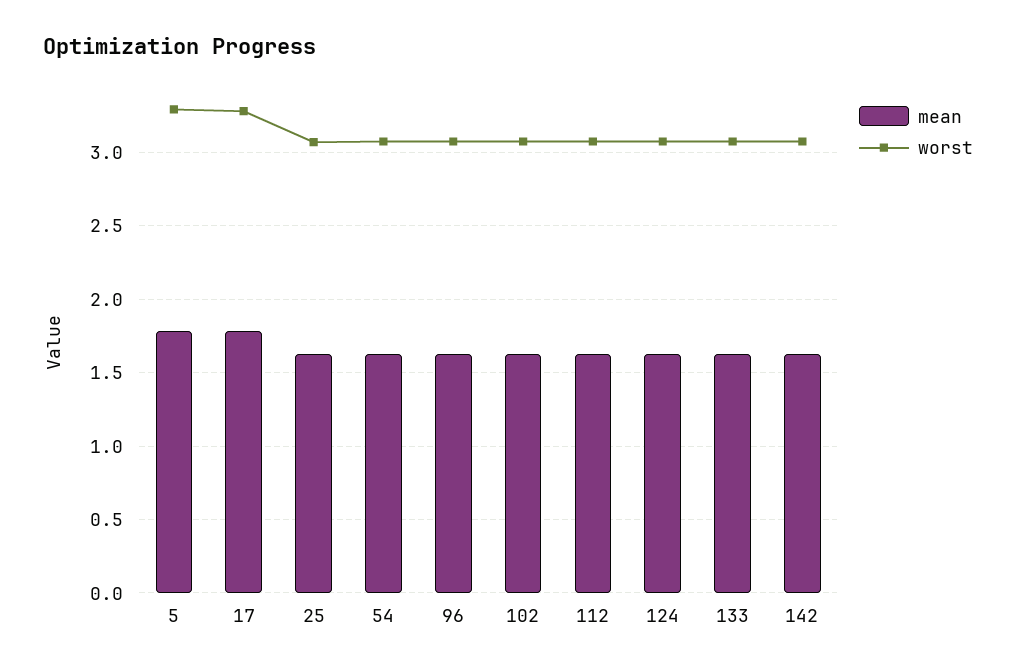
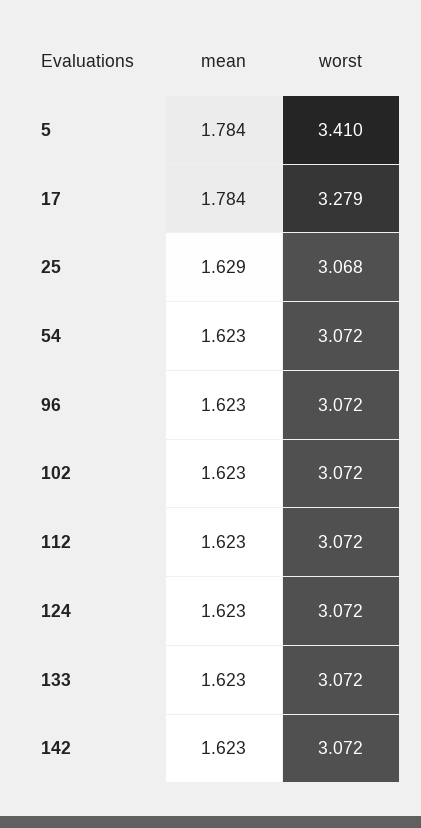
  {
    "mean": {
      "5": 1.784,
      "17": 1.784,
      "25": 1.629,
      "54": 1.623,
      "96": 1.623,
      "102": 1.623,
      "112": 1.623,
      "124": 1.623,
      "133": 1.623,
      "142": 1.623
    },
    "worst": {
-     "5": 3.3,
+     "5": 3.41,
      "17": 3.279,
      "25": 3.068,
      "54": 3.072,
      "96": 3.072,
      "102": 3.072,
      "112": 3.072,
      "124": 3.072,
      "133": 3.072,
      "142": 3.072
    }
  }

